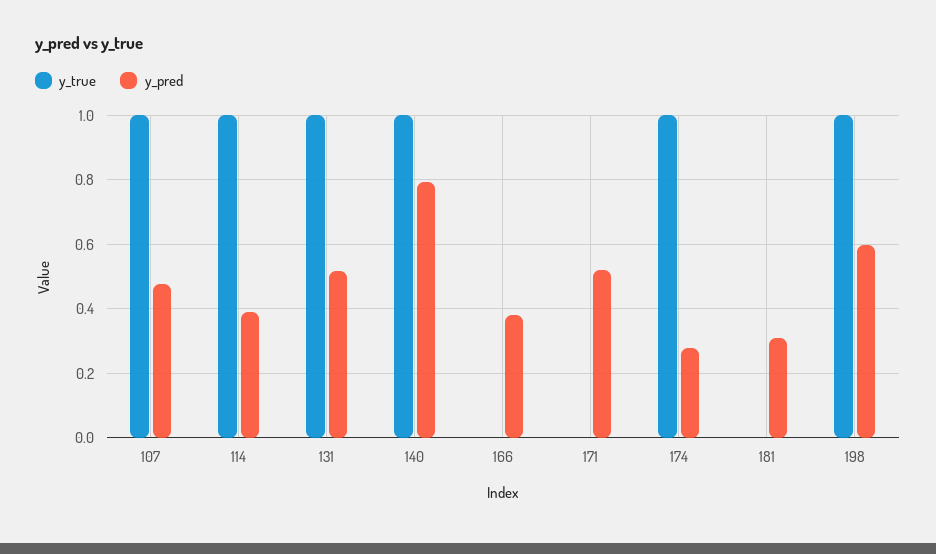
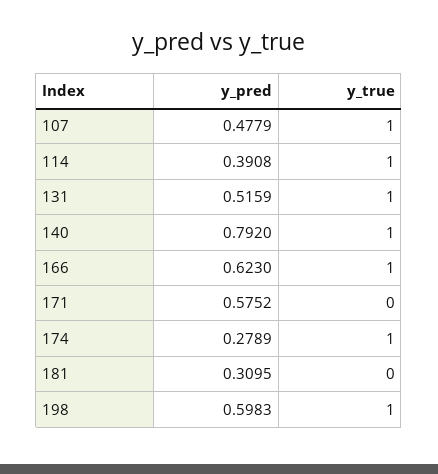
  {
    "y_true": {
      "107": 1,
      "114": 1,
      "131": 1,
      "140": 1,
-     "166": 0,
+     "166": 1,
      "171": 0,
      "174": 1,
      "181": 0,
      "198": 1
    },
    "y_pred": {
      "107": 0.4779,
      "114": 0.3908,
      "131": 0.5159,
      "140": 0.792,
-     "166": 0.38,
+     "166": 0.623,
-     "171": 0.52,
+     "171": 0.5752,
      "174": 0.2789,
      "181": 0.3095,
      "198": 0.5983
    }
  }

